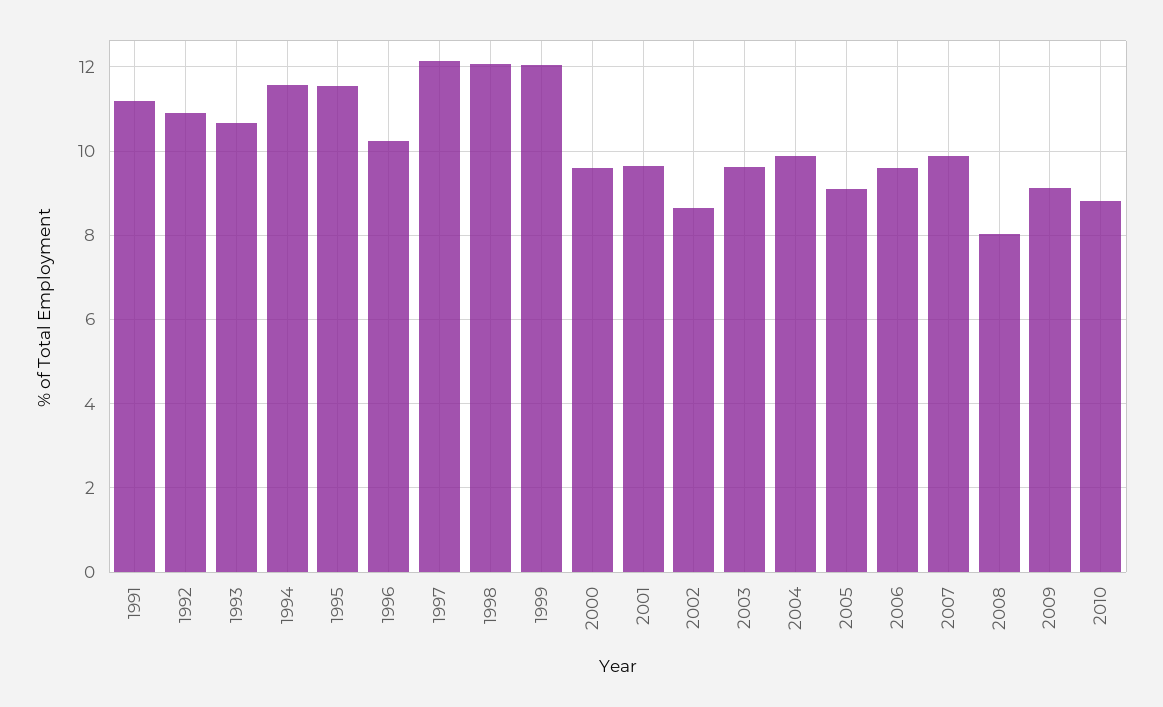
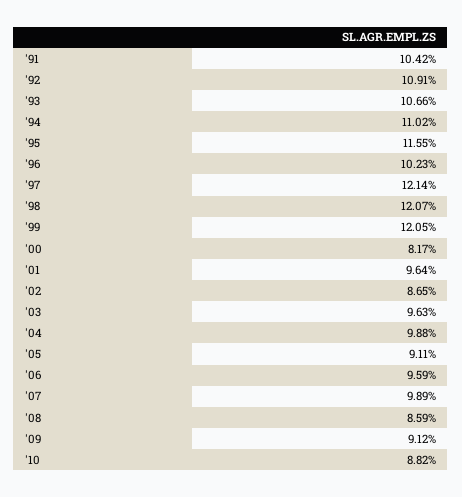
  {
-   "1991": 11.2,
+   "1991": 10.42,
    "1992": 10.91,
    "1993": 10.66,
-   "1994": 11.6,
+   "1994": 11.02,
    "1995": 11.55,
    "1996": 10.23,
    "1997": 12.14,
    "1998": 12.07,
    "1999": 12.05,
-   "2000": 9.6,
+   "2000": 8.17,
    "2001": 9.64,
    "2002": 8.65,
    "2003": 9.63,
    "2004": 9.88,
    "2005": 9.11,
    "2006": 9.59,
    "2007": 9.89,
-   "2008": 8,
+   "2008": 8.59,
    "2009": 9.12,
    "2010": 8.82
  }

